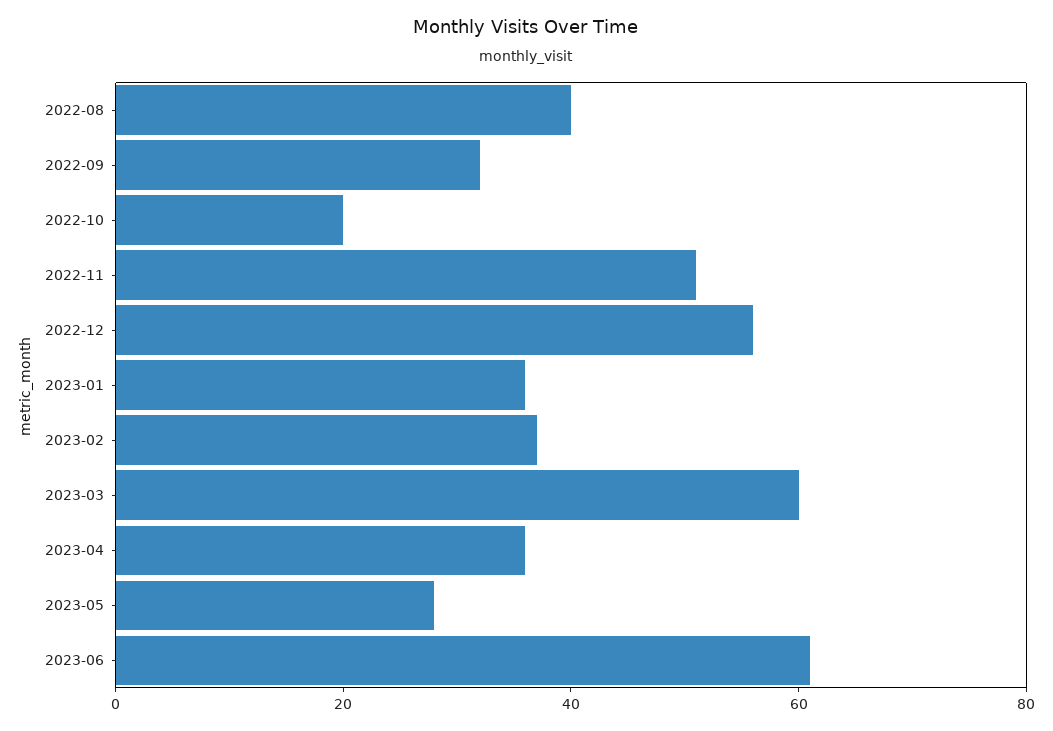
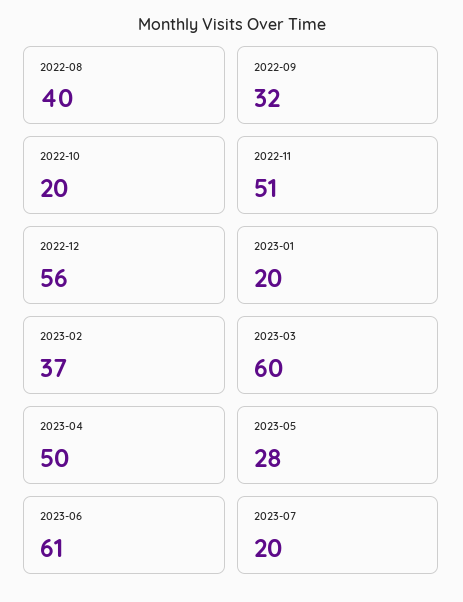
  {
    "2022-08": 40,
    "2022-09": 32,
    "2022-10": 20,
    "2022-11": 51,
    "2022-12": 56,
-   "2023-01": 35,
+   "2023-01": 20,
    "2023-02": 37,
    "2023-03": 60,
-   "2023-04": 35,
+   "2023-04": 50,
    "2023-05": 28,
-   "2023-06": 61
+   "2023-06": 61,
+   "2023-07": 20
  }

